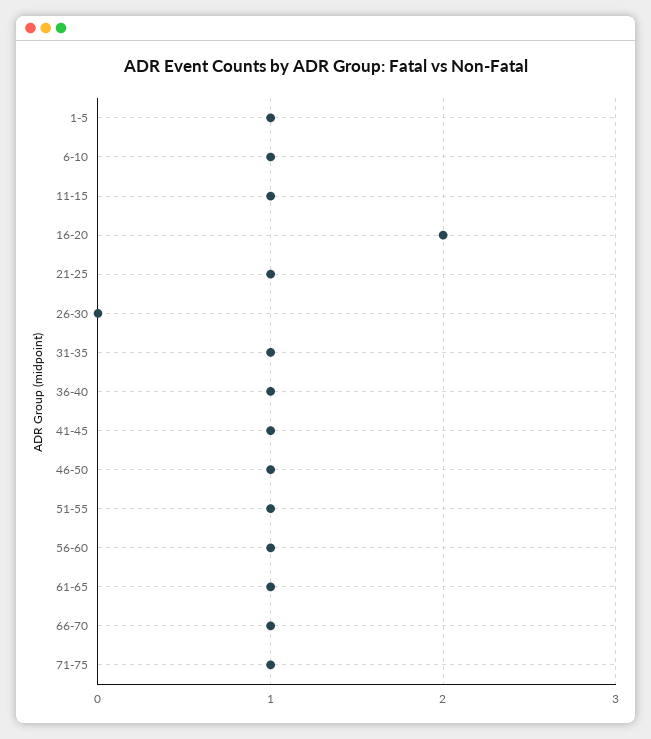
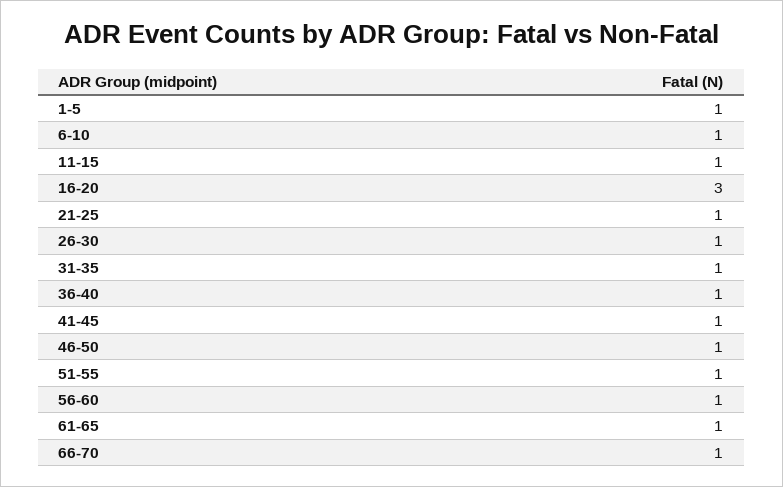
  {
    "1-5": 1,
    "6-10": 1,
    "11-15": 1,
-   "16-20": 2,
+   "16-20": 3,
    "21-25": 1,
-   "26-30": 0,
+   "26-30": 1,
    "31-35": 1,
    "36-40": 1,
    "41-45": 1,
    "46-50": 1,
    "51-55": 1,
    "56-60": 1,
    "61-65": 1,
-   "66-70": 1,
+   "66-70": 1
-   "71-75": 1
  }

